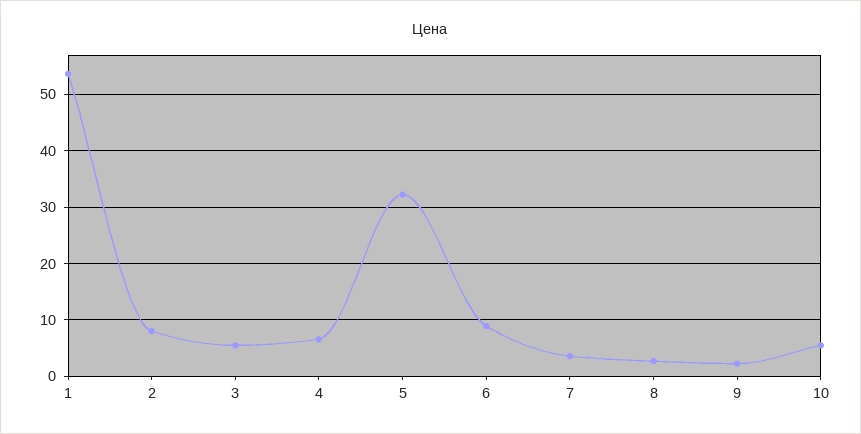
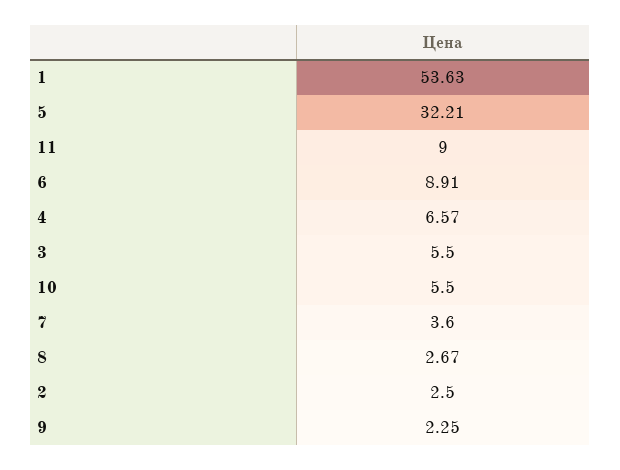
  {
    "1": 53.63,
-   "2": 8,
+   "2": 2.5,
    "3": 5.5,
    "4": 6.57,
    "5": 32.21,
    "6": 8.91,
    "7": 3.6,
    "8": 2.67,
    "9": 2.25,
-   "10": 5.5
+   "10": 5.5,
+   "11": 9
  }

